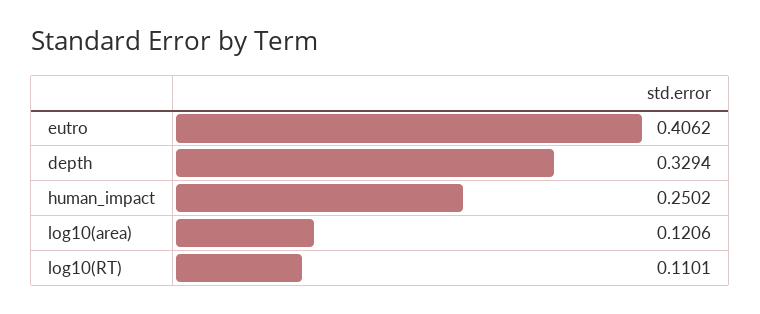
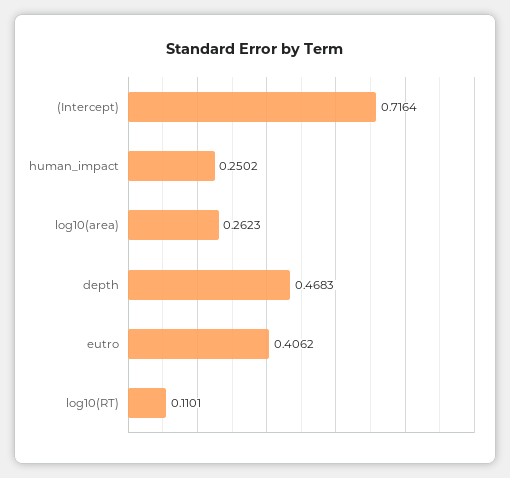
  {
    "eutro": 0.4062,
-   "depth": 0.3294,
+   "depth": 0.4683,
    "human_impact": 0.2502,
-   "log10(area)": 0.1206,
+   "log10(area)": 0.2623,
-   "log10(RT)": 0.1101
+   "log10(RT)": 0.1101,
+   "(Intercept)": 0.7164
  }

